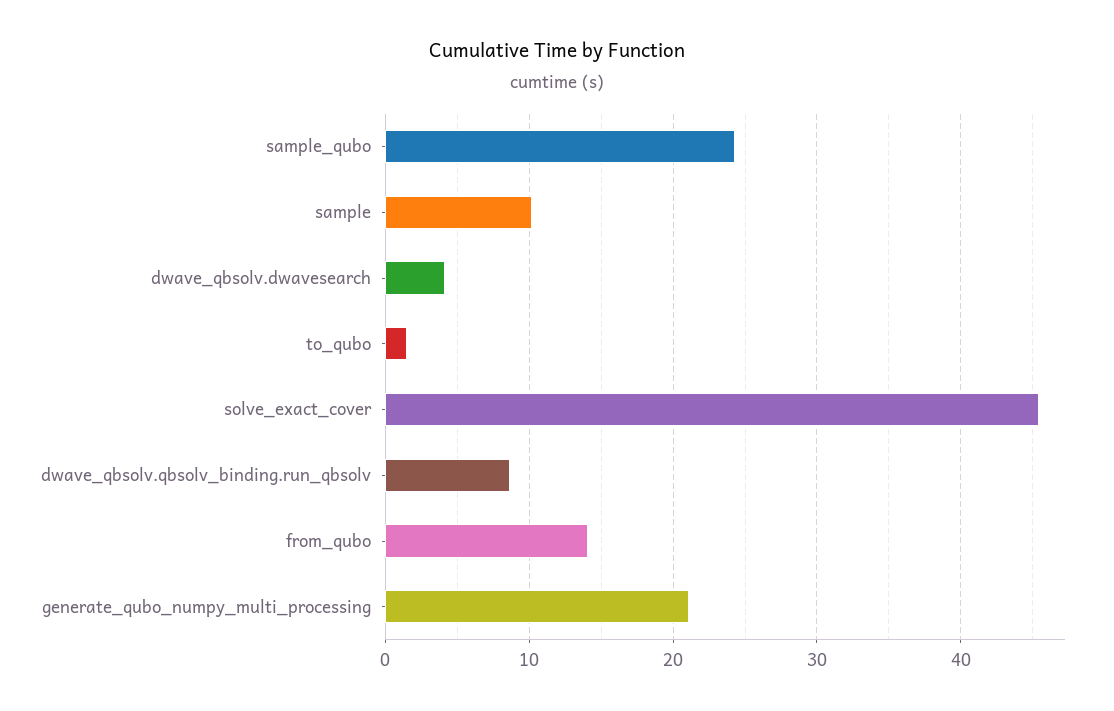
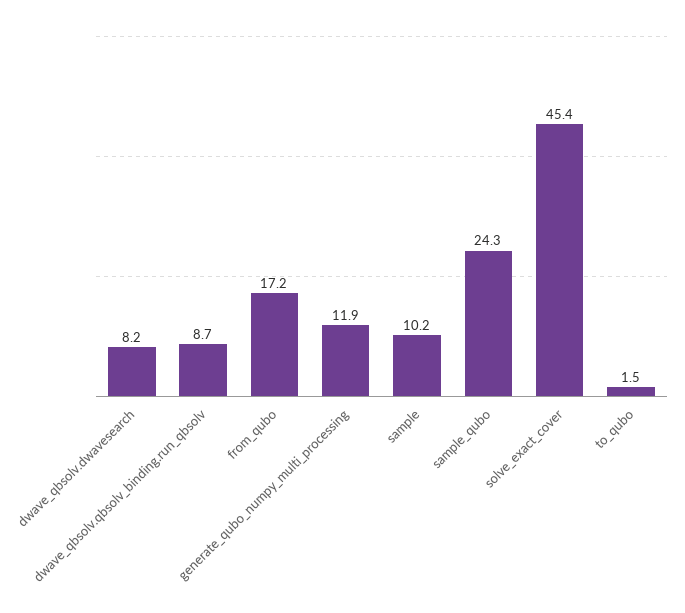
  {
    "sample_qubo": 24.3,
    "sample": 10.2,
-   "dwave_qbsolv.dwavesearch": 4,
+   "dwave_qbsolv.dwavesearch": 8.2,
    "to_qubo": 1.5,
    "solve_exact_cover": 45.4,
    "dwave_qbsolv.qbsolv_binding.run_qbsolv": 8.7,
-   "from_qubo": 14,
+   "from_qubo": 17.2,
-   "generate_qubo_numpy_multi_processing": 21
+   "generate_qubo_numpy_multi_processing": 11.9
  }

